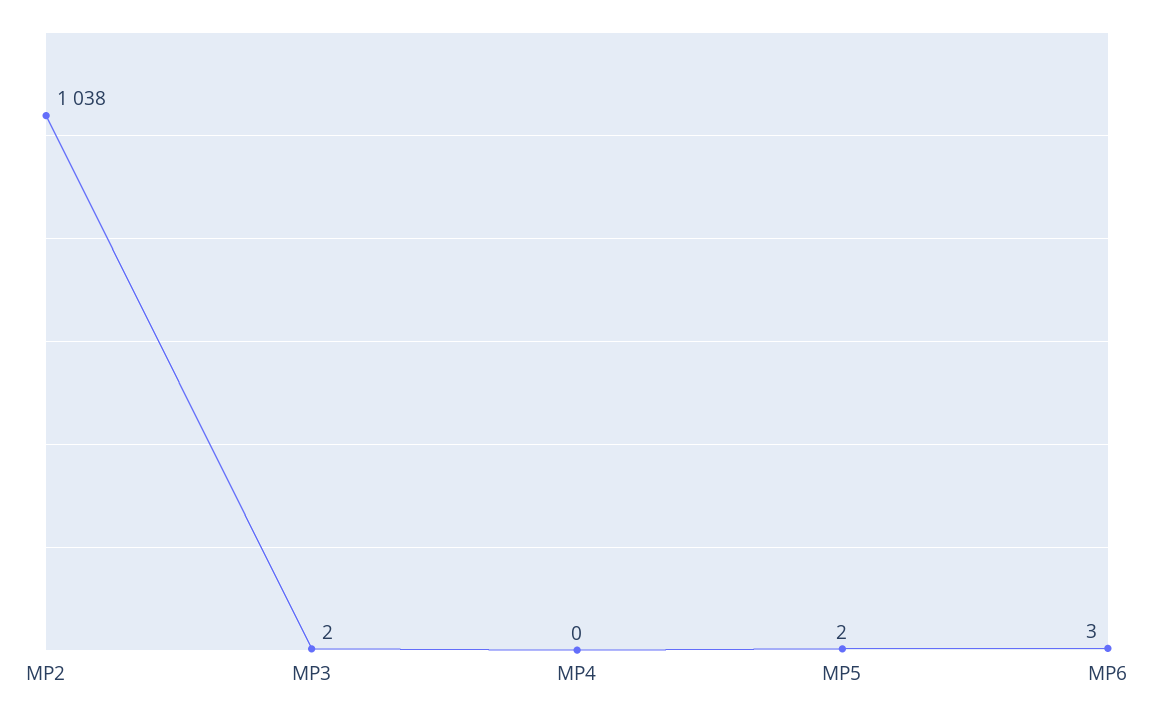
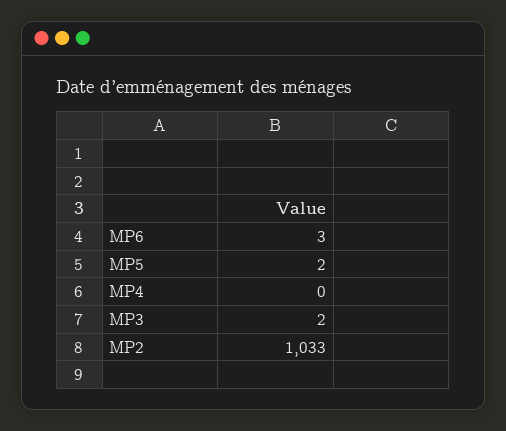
  {
-   "MP2": 1038,
+   "MP2": 1033,
    "MP3": 2,
    "MP4": 0,
    "MP5": 2,
    "MP6": 3
  }

